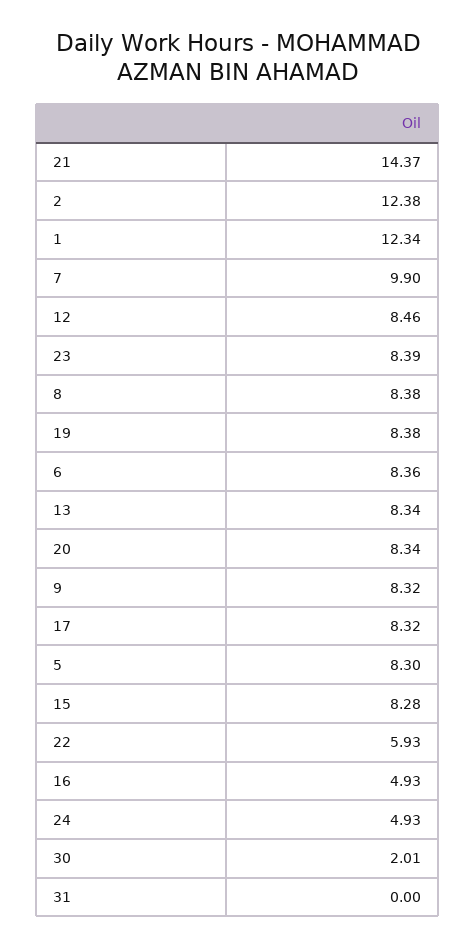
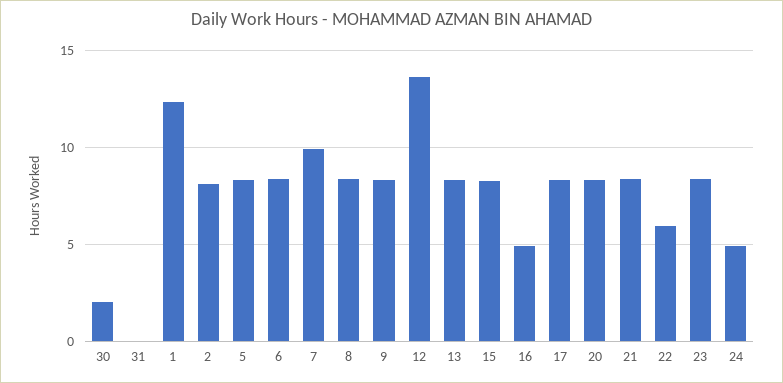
  {
-   "21": 14.37,
+   "21": 8.5,
-   "2": 12.38,
+   "2": 8,
    "1": 12.34,
    "7": 9.9,
-   "12": 8.46,
+   "12": 13.5,
    "23": 8.39,
    "8": 8.38,
-   "19": 8.38,
    "6": 8.36,
    "13": 8.34,
    "20": 8.34,
    "9": 8.32,
    "17": 8.32,
    "5": 8.3,
    "15": 8.28,
    "22": 5.93,
    "16": 4.93,
    "24": 4.93,
    "30": 2.01,
    "31": 0
  }

